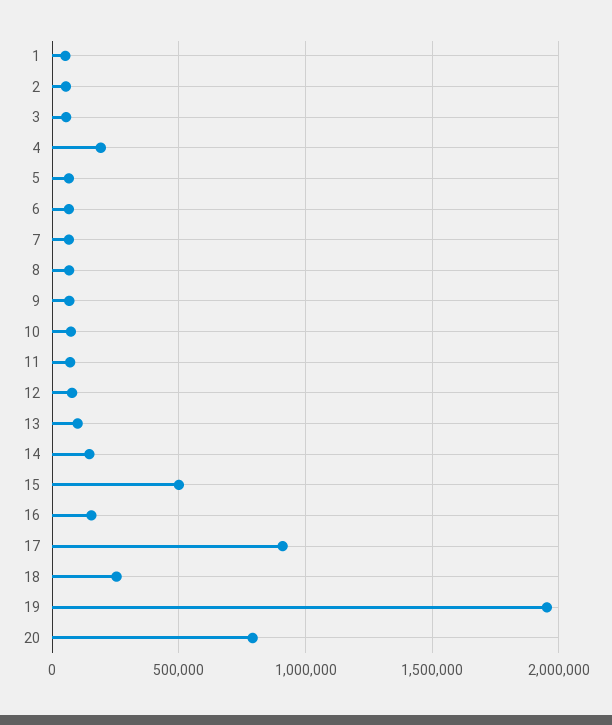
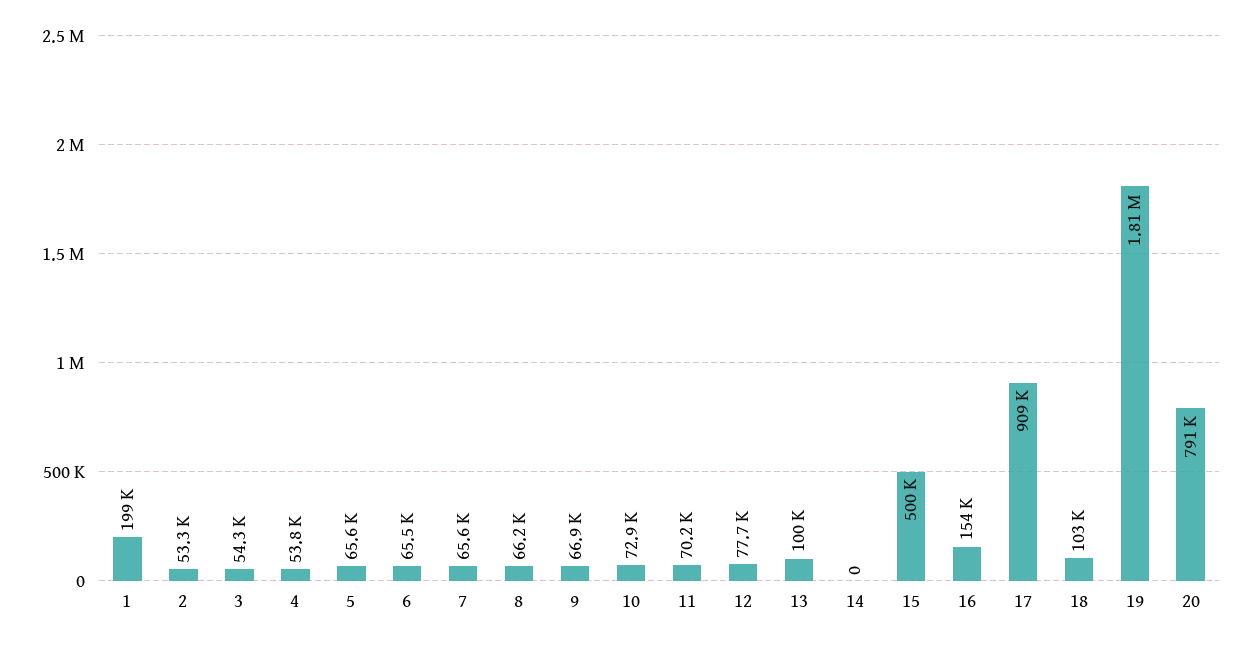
  {
-   "1": 50000,
+   "1": 199000,
    "2": 53300,
    "3": 54300,
-   "4": 200000,
+   "4": 53800,
    "5": 65600,
    "6": 65500,
    "7": 65600,
    "8": 66200,
    "9": 66900,
    "10": 72900,
    "11": 70200,
    "12": 77700,
    "13": 100000,
-   "14": 150000,
+   "14": 0,
    "15": 500000,
    "16": 154000,
    "17": 909000,
-   "18": 250000,
+   "18": 103000,
-   "19": 1950000,
+   "19": 1810000,
    "20": 791000
  }

